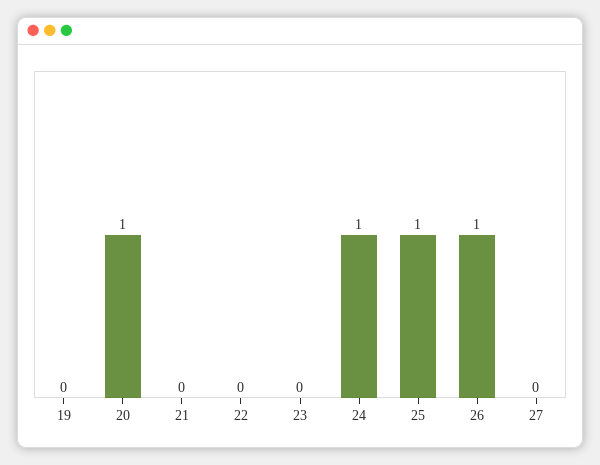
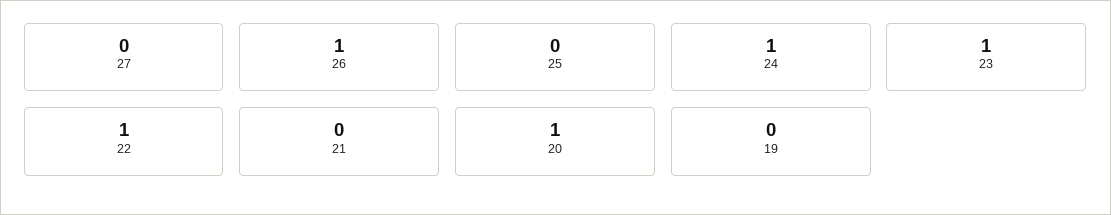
  {
    "19": 0,
    "20": 1,
    "21": 0,
-   "22": 0,
+   "22": 1,
-   "23": 0,
+   "23": 1,
    "24": 1,
-   "25": 1,
+   "25": 0,
    "26": 1,
    "27": 0
  }

